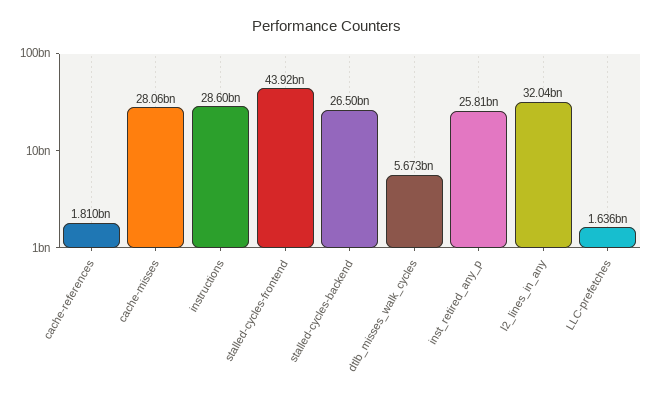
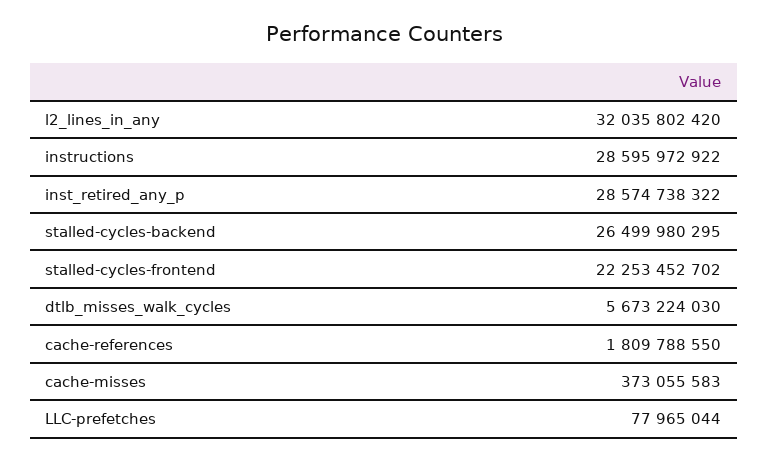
  {
    "cache-references": 1809788550,
-   "cache-misses": 28060000000,
+   "cache-misses": 373055583,
    "instructions": 28595972922,
-   "stalled-cycles-frontend": 43920000000,
+   "stalled-cycles-frontend": 22253452702,
    "stalled-cycles-backend": 26499980295,
    "dtlb_misses_walk_cycles": 5673224030,
-   "inst_retired_any_p": 25810000000,
+   "inst_retired_any_p": 28574738322,
    "l2_lines_in_any": 32035802420,
-   "LLC-prefetches": 1636000000
+   "LLC-prefetches": 77965044
  }

